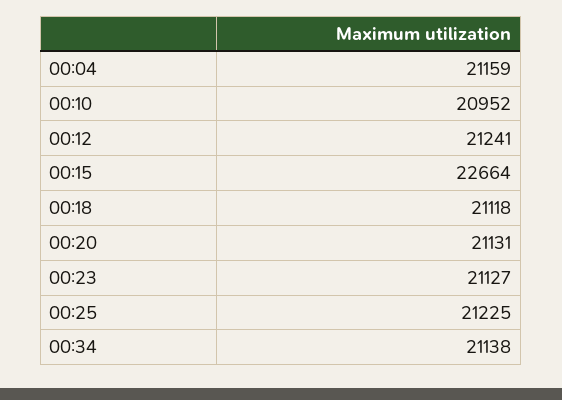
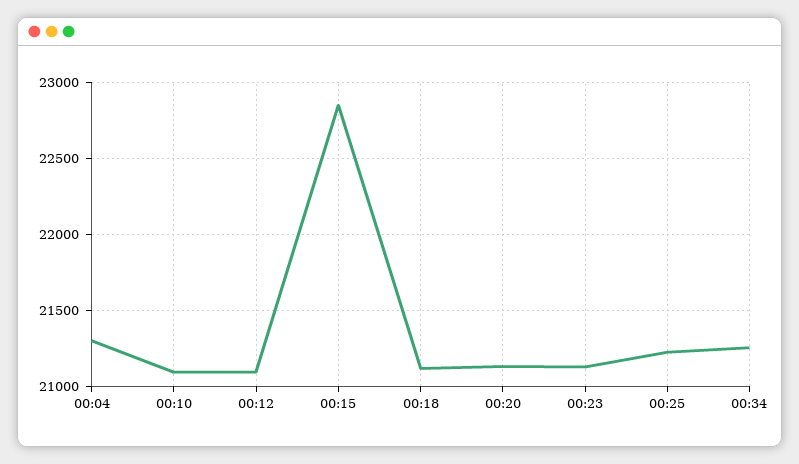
  {
-   "00:04": 21159,
+   "00:04": 21300,
-   "00:10": 20952,
+   "00:10": 21100,
-   "00:12": 21241,
+   "00:12": 21100,
-   "00:15": 22664,
+   "00:15": 22850,
    "00:18": 21118,
    "00:20": 21131,
    "00:23": 21127,
    "00:25": 21225,
-   "00:34": 21138
+   "00:34": 21250
  }

